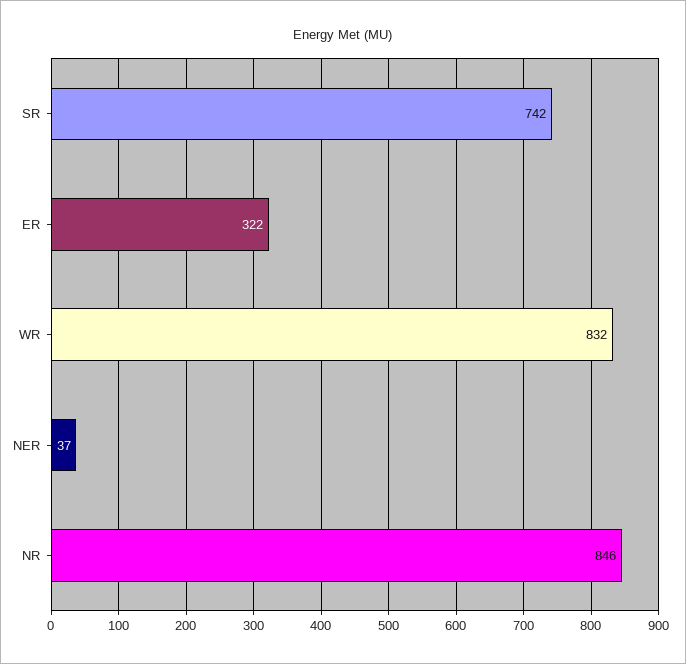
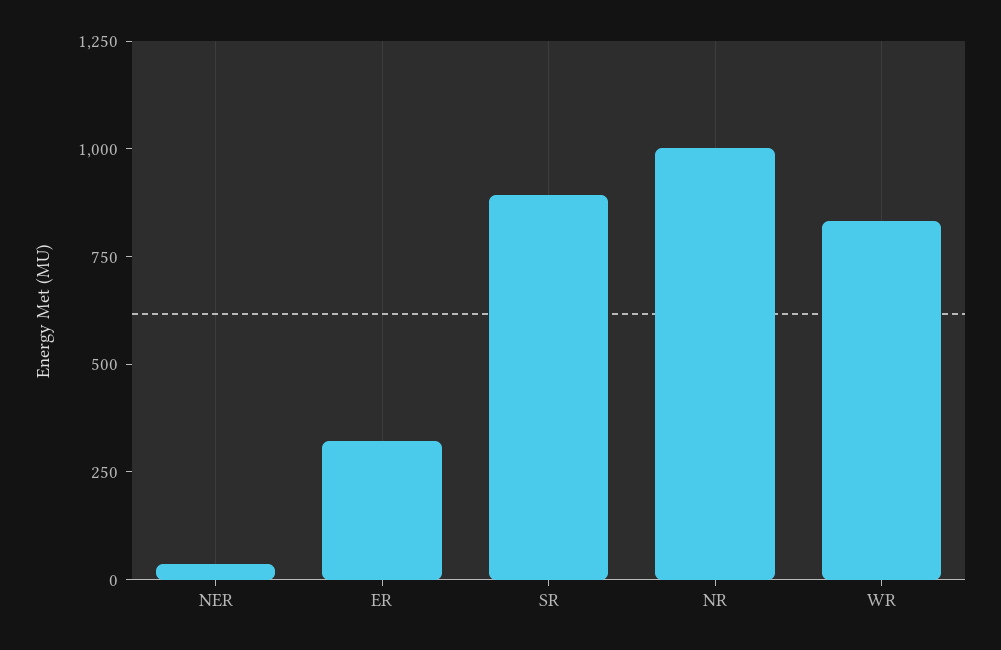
  {
-   "SR": 742,
+   "SR": 900,
    "ER": 322,
    "WR": 832,
    "NER": 37,
-   "NR": 846
+   "NR": 1000
  }

